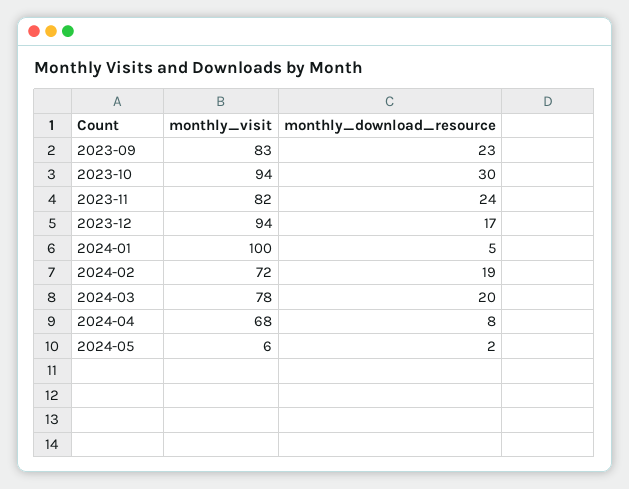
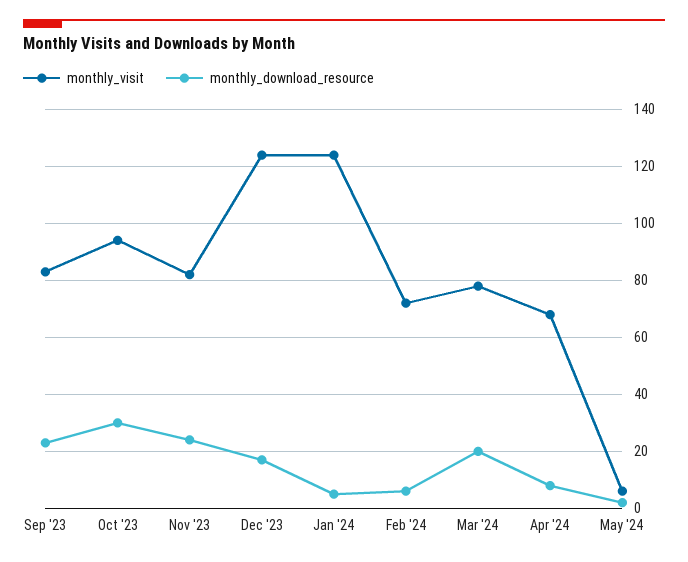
  {
    "monthly_visit": {
      "2023-09": 83,
      "2023-10": 94,
      "2023-11": 82,
-     "2023-12": 94,
+     "2023-12": 125,
-     "2024-01": 100,
+     "2024-01": 125,
      "2024-02": 72,
      "2024-03": 78,
      "2024-04": 68,
      "2024-05": 6
    },
    "monthly_download_resource": {
      "2023-09": 23,
      "2023-10": 30,
      "2023-11": 24,
      "2023-12": 17,
      "2024-01": 5,
-     "2024-02": 19,
+     "2024-02": 5,
      "2024-03": 20,
      "2024-04": 8,
      "2024-05": 2
    }
  }

